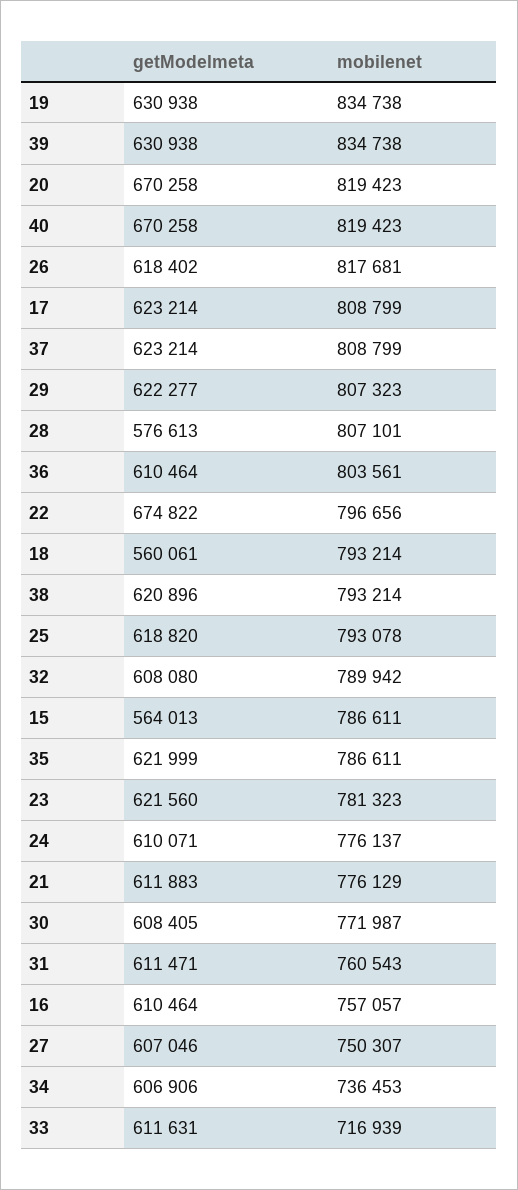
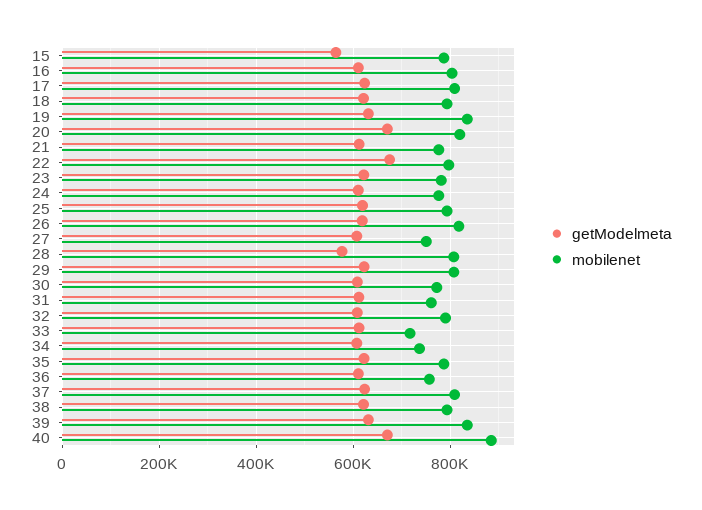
  {
    "getModelmeta": {
      "19": 630938,
      "39": 630938,
      "20": 670258,
      "40": 670258,
      "26": 618402,
      "17": 623214,
      "37": 623214,
      "29": 622277,
      "28": 576613,
      "36": 610464,
      "22": 674822,
-     "18": 560061,
+     "18": 620000,
      "38": 620896,
      "25": 618820,
      "32": 608080,
      "15": 564013,
      "35": 621999,
      "23": 621560,
      "24": 610071,
      "21": 611883,
      "30": 608405,
      "31": 611471,
      "16": 610464,
      "27": 607046,
      "34": 606906,
      "33": 611631
    },
    "mobilenet": {
      "19": 834738,
      "39": 834738,
      "20": 819423,
-     "40": 819423,
+     "40": 880000,
      "26": 817681,
      "17": 808799,
      "37": 808799,
      "29": 807323,
      "28": 807101,
-     "36": 803561,
+     "36": 760000,
      "22": 796656,
      "18": 793214,
      "38": 793214,
      "25": 793078,
      "32": 789942,
      "15": 786611,
      "35": 786611,
      "23": 781323,
      "24": 776137,
      "21": 776129,
      "30": 771987,
      "31": 760543,
-     "16": 757057,
+     "16": 800000,
      "27": 750307,
      "34": 736453,
      "33": 716939
    }
  }

